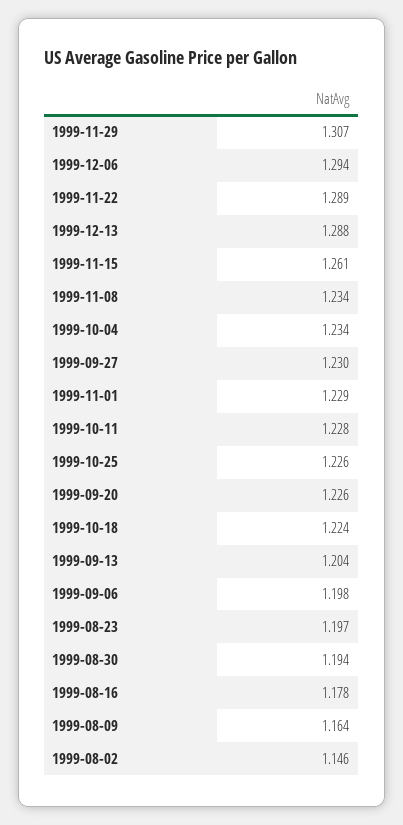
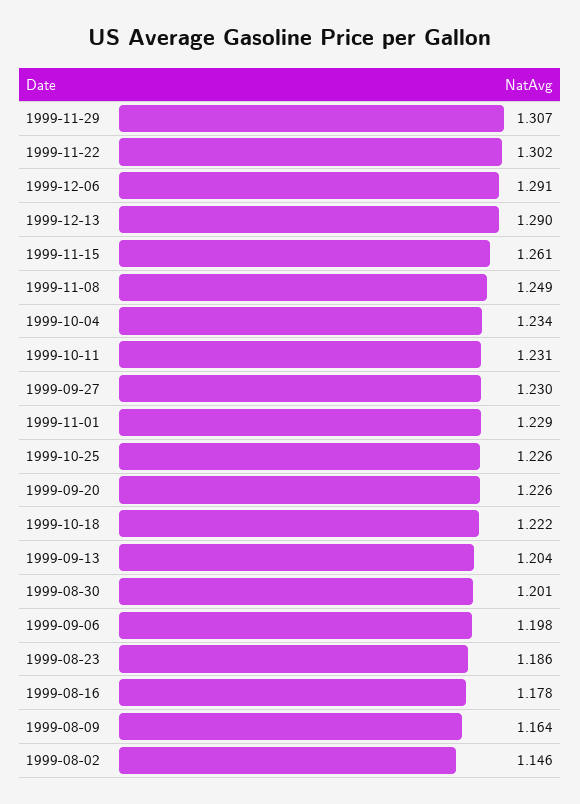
  {
    "1999-11-29": 1.307,
-   "1999-12-06": 1.294,
+   "1999-12-06": 1.291,
-   "1999-11-22": 1.289,
+   "1999-11-22": 1.302,
-   "1999-12-13": 1.288,
+   "1999-12-13": 1.29,
    "1999-11-15": 1.261,
-   "1999-11-08": 1.234,
+   "1999-11-08": 1.249,
    "1999-10-04": 1.234,
    "1999-09-27": 1.23,
    "1999-11-01": 1.229,
-   "1999-10-11": 1.228,
+   "1999-10-11": 1.231,
    "1999-10-25": 1.226,
    "1999-09-20": 1.226,
-   "1999-10-18": 1.224,
+   "1999-10-18": 1.222,
    "1999-09-13": 1.204,
    "1999-09-06": 1.198,
-   "1999-08-23": 1.197,
+   "1999-08-23": 1.186,
-   "1999-08-30": 1.194,
+   "1999-08-30": 1.201,
    "1999-08-16": 1.178,
    "1999-08-09": 1.164,
    "1999-08-02": 1.146
  }

